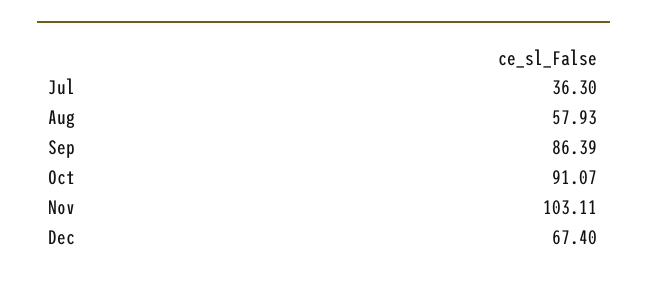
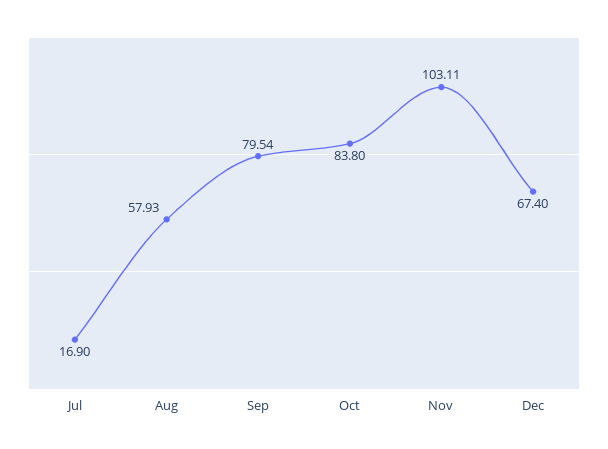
  {
-   "Jul": 36.3,
+   "Jul": 16.9,
    "Aug": 57.93,
-   "Sep": 86.39,
+   "Sep": 79.54,
-   "Oct": 91.07,
+   "Oct": 83.8,
    "Nov": 103.11,
    "Dec": 67.4
  }

